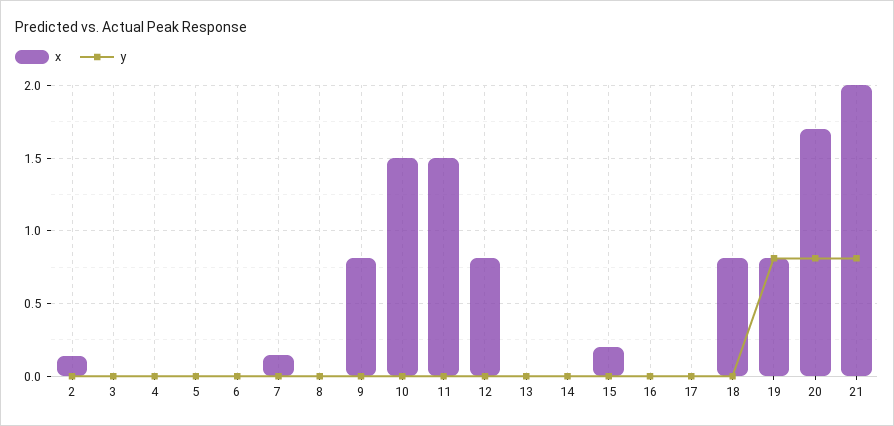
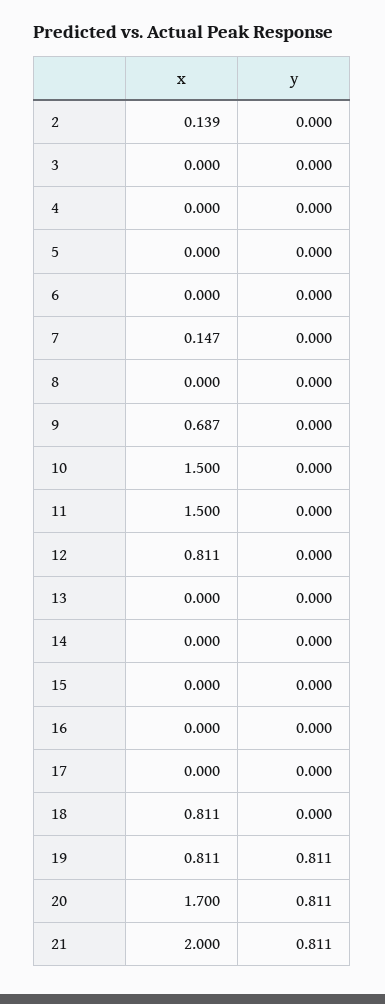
  {
    "x": {
      "2": 0.139,
      "3": 0,
      "4": 0,
      "5": 0,
      "6": 0,
      "7": 0.147,
      "8": 0,
-     "9": 0.8,
+     "9": 0.687,
      "10": 1.5,
      "11": 1.5,
      "12": 0.811,
      "13": 0,
      "14": 0,
-     "15": 0.2,
+     "15": 0,
      "16": 0,
      "17": 0,
      "18": 0.811,
      "19": 0.811,
      "20": 1.7,
      "21": 2
    },
    "y": {
      "2": 0,
      "3": 0,
      "4": 0,
      "5": 0,
      "6": 0,
      "7": 0,
      "8": 0,
      "9": 0,
      "10": 0,
      "11": 0,
      "12": 0,
      "13": 0,
      "14": 0,
      "15": 0,
      "16": 0,
      "17": 0,
      "18": 0,
      "19": 0.811,
      "20": 0.811,
      "21": 0.811
    }
  }

